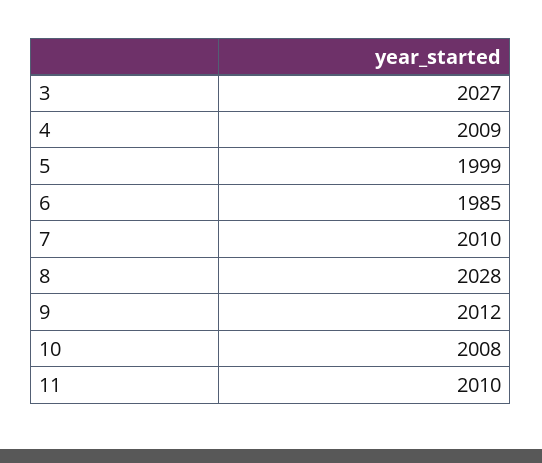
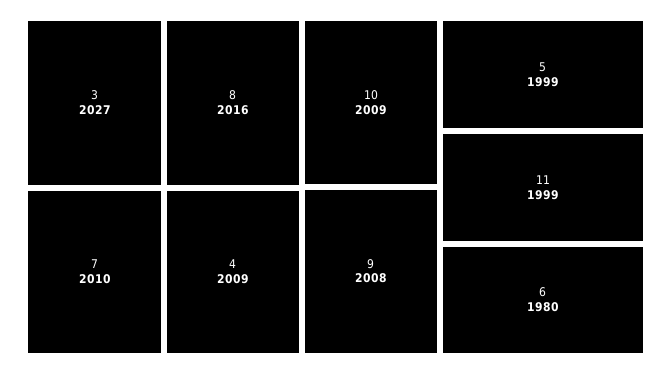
  {
    "3": 2027,
    "4": 2009,
    "5": 1999,
-   "6": 1985,
+   "6": 1980,
    "7": 2010,
-   "8": 2028,
+   "8": 2016,
-   "9": 2012,
+   "9": 2008,
-   "10": 2008,
+   "10": 2009,
-   "11": 2010
+   "11": 1999
  }

